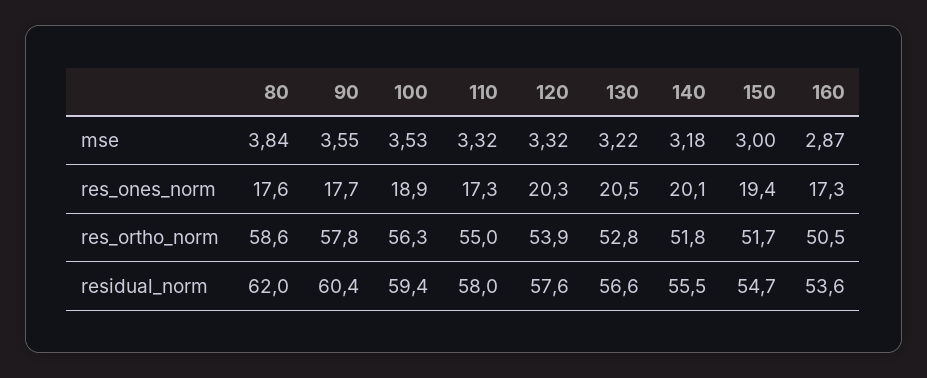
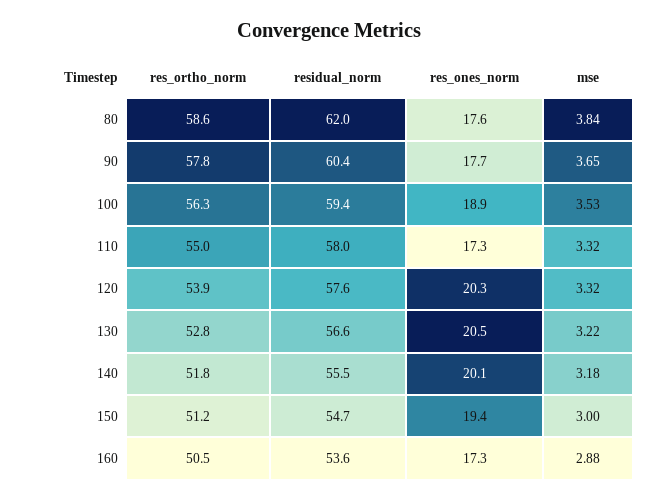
  {
    "80": {
      "mse": 3.84,
      "res_ones_norm": 17.6,
      "res_ortho_norm": 58.6,
      "residual_norm": 62
    },
    "90": {
-     "mse": 3.55,
+     "mse": 3.65,
      "res_ones_norm": 17.7,
      "res_ortho_norm": 57.8,
      "residual_norm": 60.4
    },
    "100": {
      "mse": 3.53,
      "res_ones_norm": 18.9,
      "res_ortho_norm": 56.3,
      "residual_norm": 59.4
    },
    "110": {
      "mse": 3.32,
      "res_ones_norm": 17.3,
      "res_ortho_norm": 55,
      "residual_norm": 58
    },
    "120": {
      "mse": 3.32,
      "res_ones_norm": 20.3,
      "res_ortho_norm": 53.9,
      "residual_norm": 57.6
    },
    "130": {
      "mse": 3.22,
      "res_ones_norm": 20.5,
      "res_ortho_norm": 52.8,
      "residual_norm": 56.6
    },
    "140": {
      "mse": 3.18,
      "res_ones_norm": 20.1,
      "res_ortho_norm": 51.8,
      "residual_norm": 55.5
    },
    "150": {
      "mse": 3,
      "res_ones_norm": 19.4,
-     "res_ortho_norm": 51.7,
+     "res_ortho_norm": 51.2,
      "residual_norm": 54.7
    },
    "160": {
-     "mse": 2.87,
+     "mse": 2.88,
      "res_ones_norm": 17.3,
      "res_ortho_norm": 50.5,
      "residual_norm": 53.6
    }
  }

